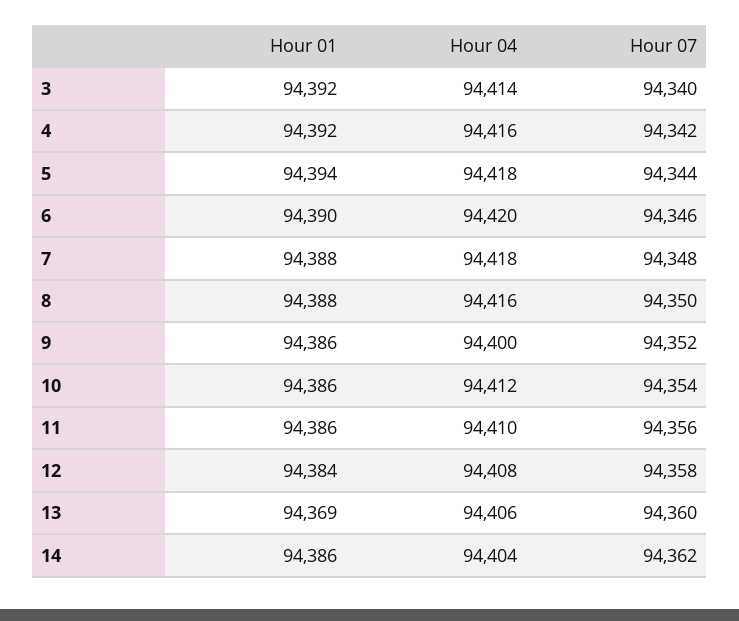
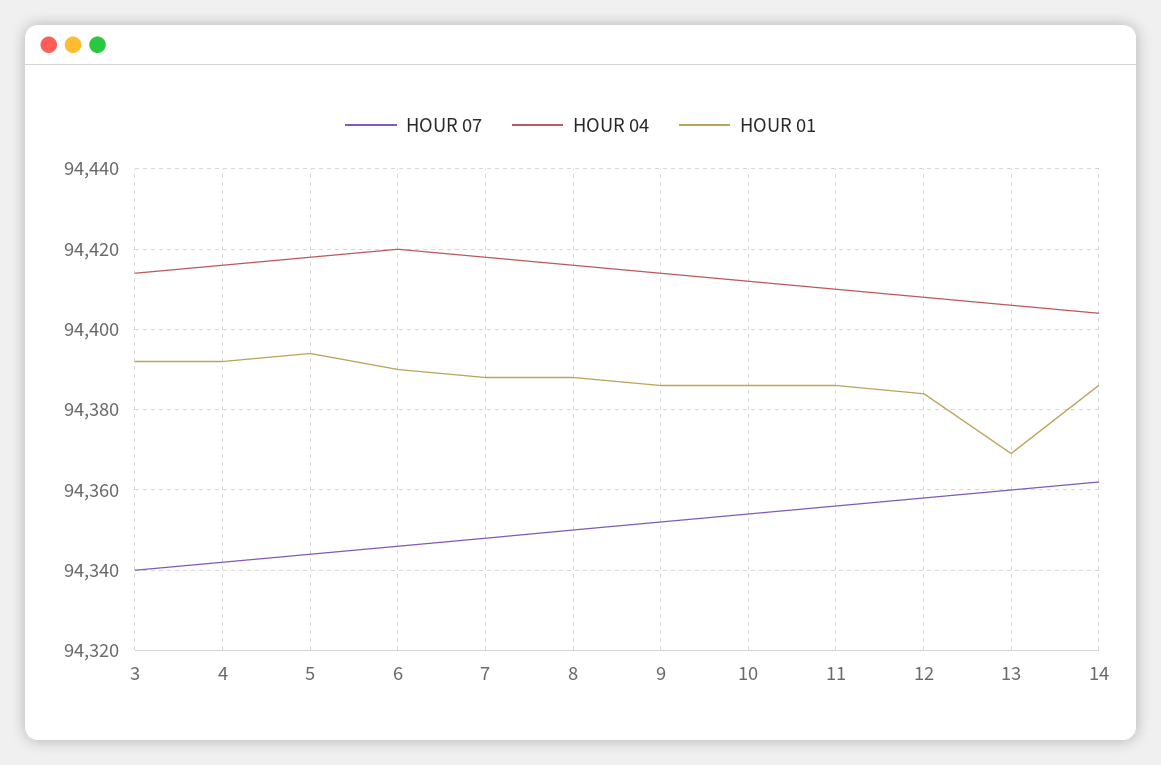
  {
    "Hour 01": {
      "3": 94392,
      "4": 94392,
      "5": 94394,
      "6": 94390,
      "7": 94388,
      "8": 94388,
      "9": 94386,
      "10": 94386,
      "11": 94386,
      "12": 94384,
      "13": 94369,
      "14": 94386
    },
    "Hour 04": {
      "3": 94414,
      "4": 94416,
      "5": 94418,
      "6": 94420,
      "7": 94418,
      "8": 94416,
-     "9": 94400,
+     "9": 94415,
      "10": 94412,
      "11": 94410,
      "12": 94408,
      "13": 94406,
      "14": 94404
    },
    "Hour 07": {
      "3": 94340,
      "4": 94342,
      "5": 94344,
      "6": 94346,
      "7": 94348,
      "8": 94350,
      "9": 94352,
      "10": 94354,
      "11": 94356,
      "12": 94358,
      "13": 94360,
      "14": 94362
    }
  }

